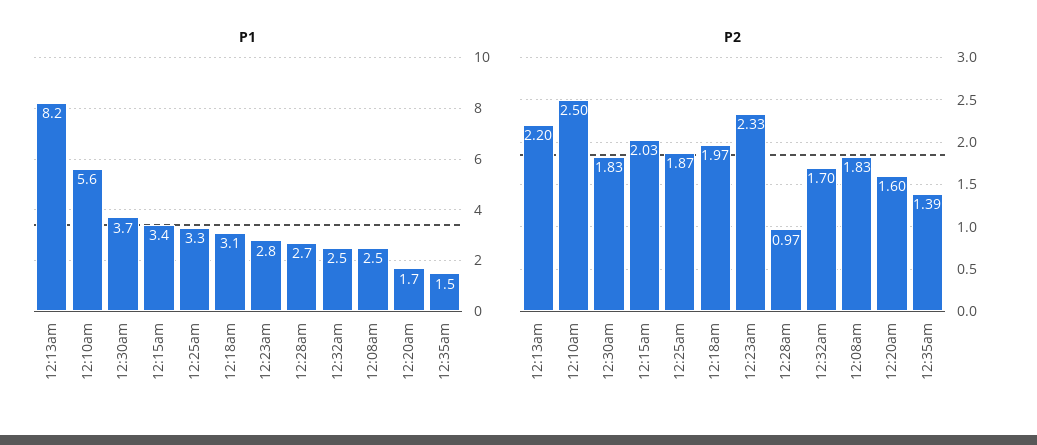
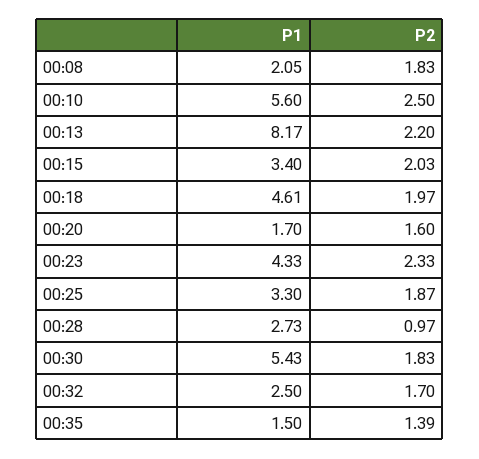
  {
    "P1": {
      "12:13am": 8.17,
      "12:10am": 5.6,
-     "12:30am": 3.7,
+     "12:30am": 5.43,
      "12:15am": 3.4,
      "12:25am": 3.3,
-     "12:18am": 3.1,
+     "12:18am": 4.61,
-     "12:23am": 2.8,
+     "12:23am": 4.33,
      "12:28am": 2.73,
      "12:32am": 2.5,
-     "12:08am": 2.5,
+     "12:08am": 2.05,
      "12:20am": 1.7,
      "12:35am": 1.5
    },
    "P2": {
      "12:13am": 2.2,
      "12:10am": 2.5,
      "12:30am": 1.83,
      "12:15am": 2.03,
      "12:25am": 1.87,
      "12:18am": 1.97,
      "12:23am": 2.33,
      "12:28am": 0.97,
      "12:32am": 1.7,
      "12:08am": 1.83,
      "12:20am": 1.6,
      "12:35am": 1.39
    }
  }

